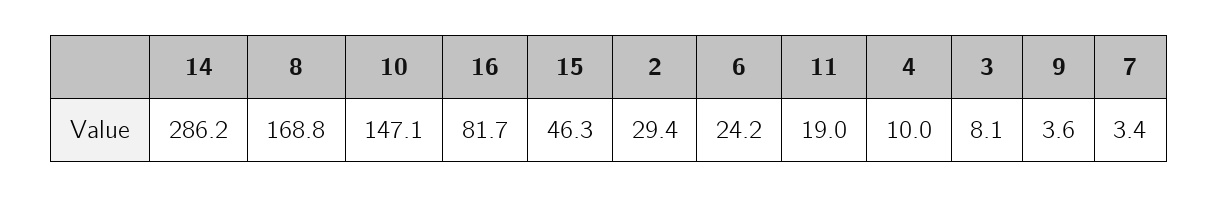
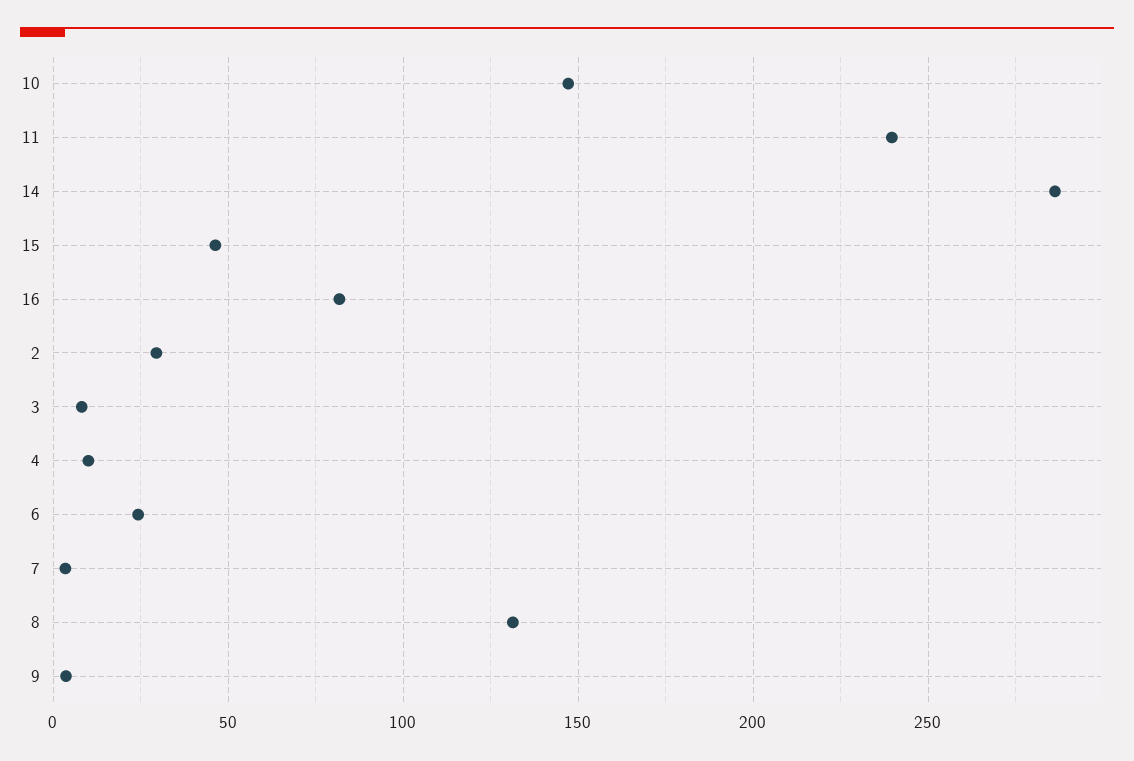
  {
    "14": 286.2,
-   "8": 168.8,
+   "8": 130,
    "10": 147.1,
    "16": 81.7,
    "15": 46.3,
    "2": 29.4,
    "6": 24.2,
-   "11": 19,
+   "11": 240,
    "4": 10,
    "3": 8.1,
    "9": 3.6,
    "7": 3.4
  }

